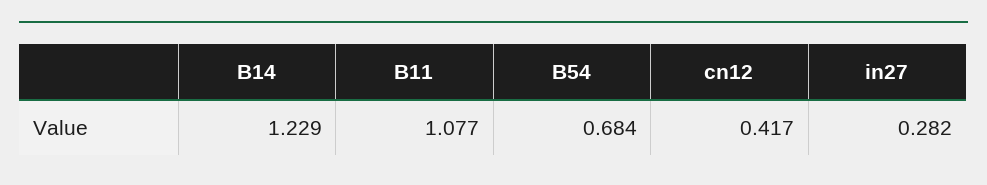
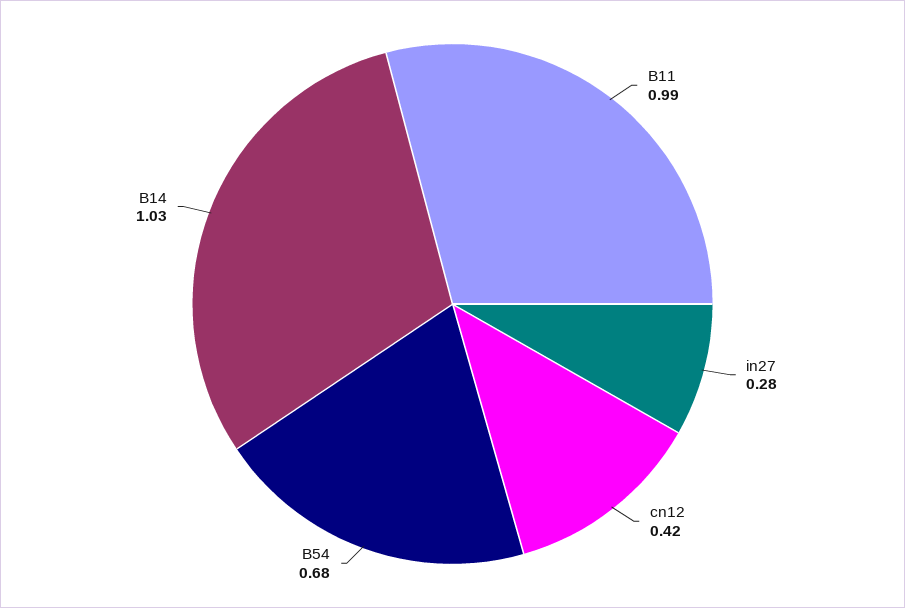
  {
-   "B14": 1.229,
+   "B14": 1.03,
-   "B11": 1.077,
+   "B11": 0.99,
    "B54": 0.684,
    "cn12": 0.417,
    "in27": 0.282
  }

